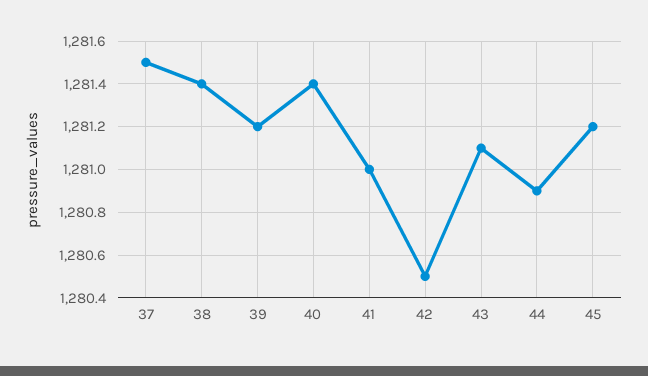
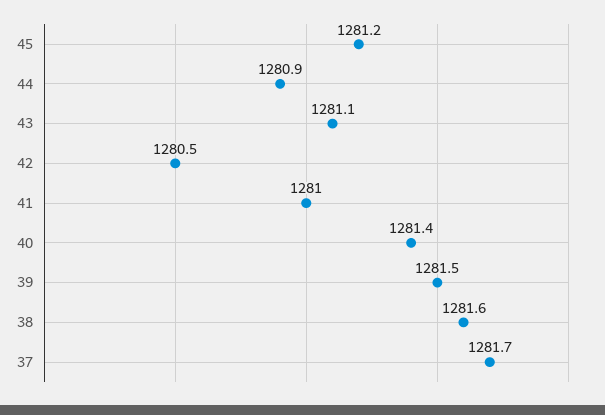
  {
-   "37": 1281.5,
+   "37": 1281.7,
-   "38": 1281.4,
+   "38": 1281.6,
-   "39": 1281.2,
+   "39": 1281.5,
    "40": 1281.4,
    "41": 1281,
    "42": 1280.5,
    "43": 1281.1,
    "44": 1280.9,
    "45": 1281.2
  }

